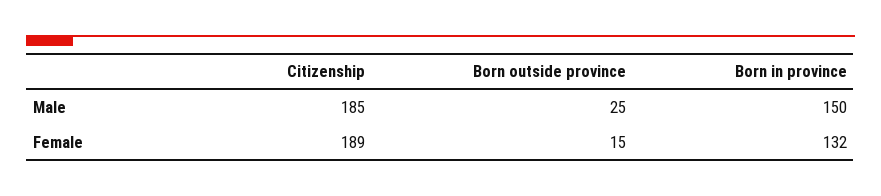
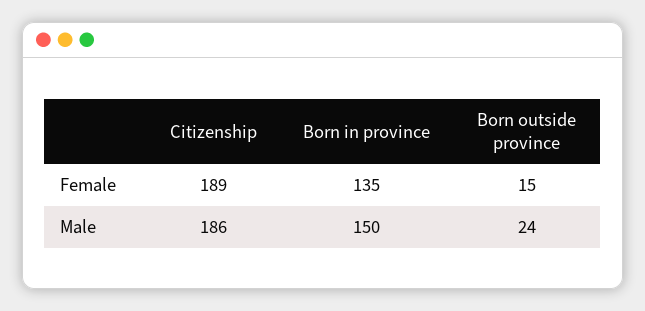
  {
    "Citizenship": {
-     "Male": 185,
+     "Male": 186,
      "Female": 189
    },
    "Born outside province": {
-     "Male": 25,
+     "Male": 24,
      "Female": 15
    },
    "Born in province": {
      "Male": 150,
-     "Female": 132
+     "Female": 135
    }
  }

